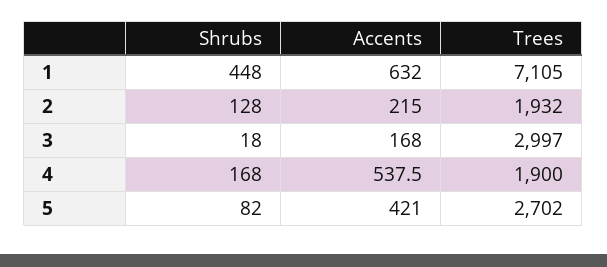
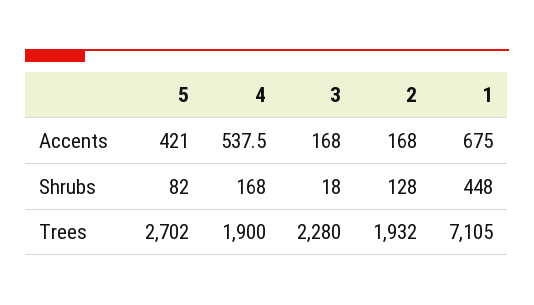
  {
    "Shrubs": {
      "1": 448,
      "2": 128,
      "3": 18,
      "4": 168,
      "5": 82
    },
    "Accents": {
-     "1": 632,
+     "1": 675,
-     "2": 215,
+     "2": 168,
      "3": 168,
      "4": 537.5,
      "5": 421
    },
    "Trees": {
      "1": 7105,
      "2": 1932,
-     "3": 2997,
+     "3": 2280,
      "4": 1900,
      "5": 2702
    }
  }

